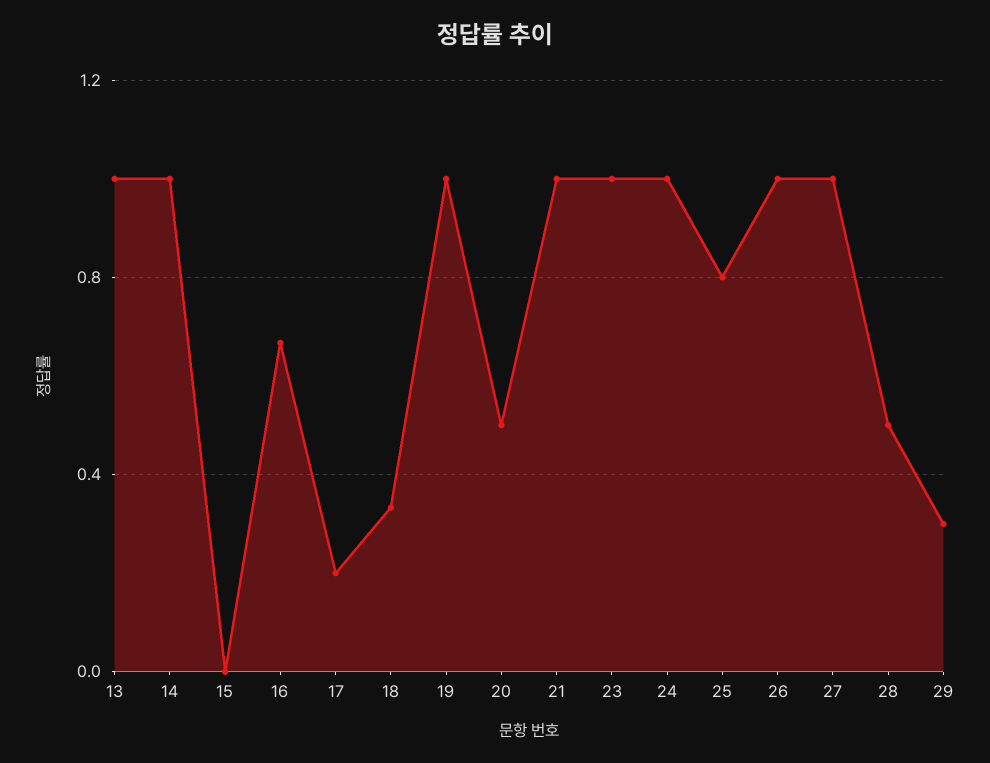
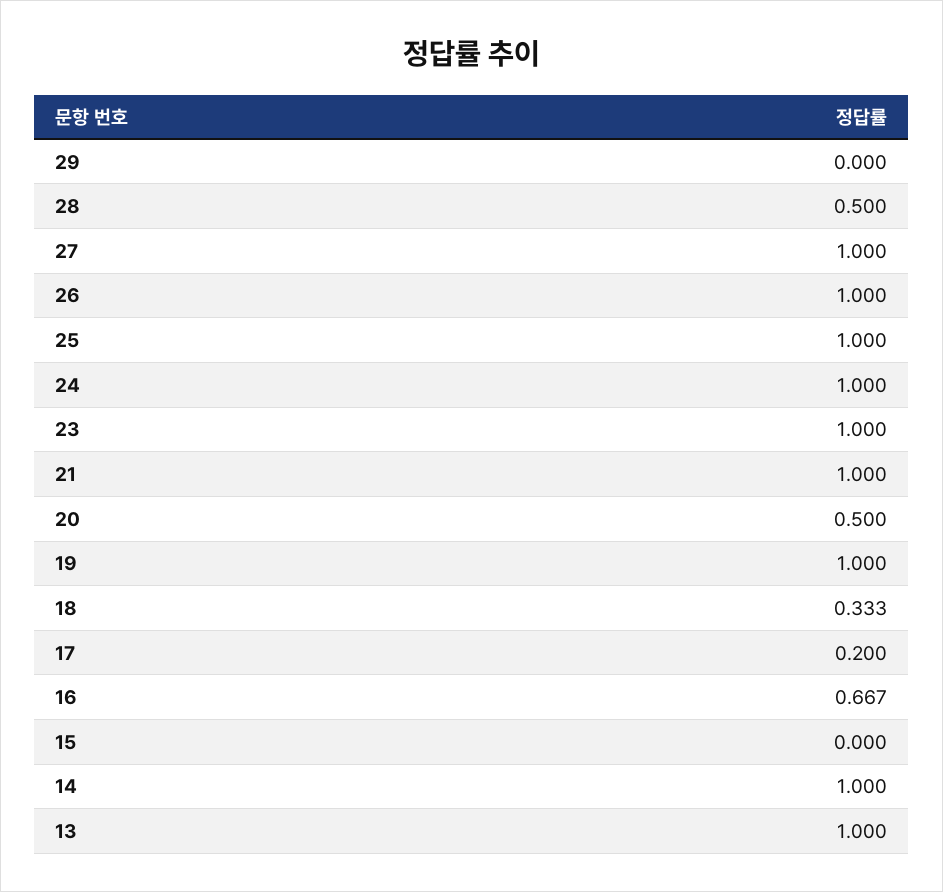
  {
    "13": 1,
    "14": 1,
    "15": 0,
    "16": 0.667,
    "17": 0.2,
    "18": 0.333,
    "19": 1,
    "20": 0.5,
    "21": 1,
    "23": 1,
    "24": 1,
-   "25": 0.8,
+   "25": 1,
    "26": 1,
    "27": 1,
    "28": 0.5,
-   "29": 0.3
+   "29": 0
  }

